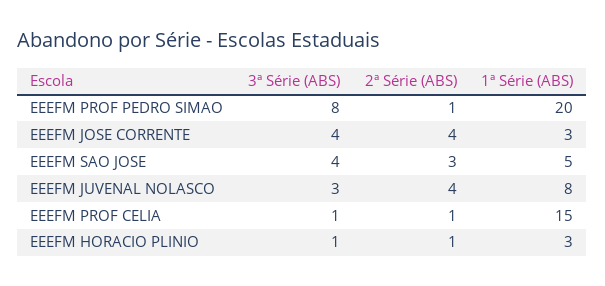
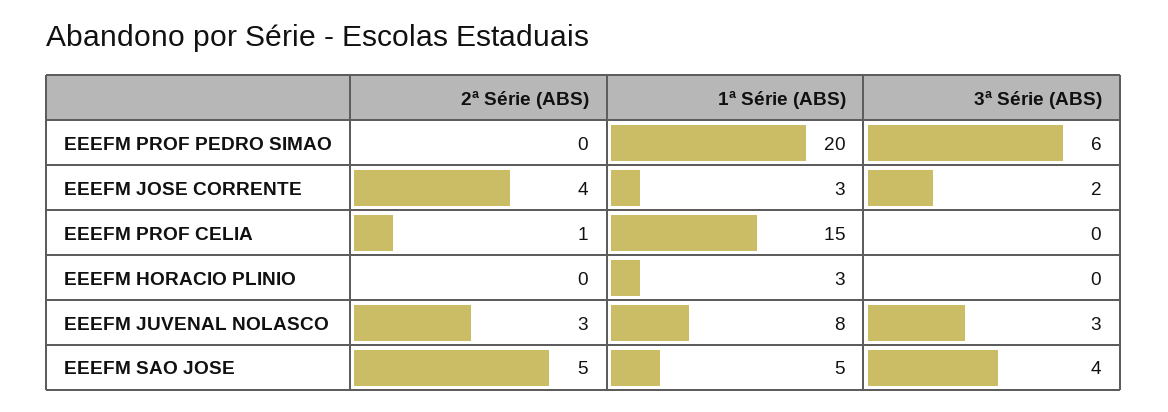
  {
    "3ª Série (ABS)": {
-     "EEEFM PROF PEDRO SIMAO": 8,
+     "EEEFM PROF PEDRO SIMAO": 6,
-     "EEEFM JOSE CORRENTE": 4,
+     "EEEFM JOSE CORRENTE": 2,
      "EEEFM SAO JOSE": 4,
      "EEEFM JUVENAL NOLASCO": 3,
-     "EEEFM PROF CELIA": 1,
+     "EEEFM PROF CELIA": 0,
-     "EEEFM HORACIO PLINIO": 1
+     "EEEFM HORACIO PLINIO": 0
    },
    "2ª Série (ABS)": {
-     "EEEFM PROF PEDRO SIMAO": 1,
+     "EEEFM PROF PEDRO SIMAO": 0,
      "EEEFM JOSE CORRENTE": 4,
-     "EEEFM SAO JOSE": 3,
+     "EEEFM SAO JOSE": 5,
-     "EEEFM JUVENAL NOLASCO": 4,
+     "EEEFM JUVENAL NOLASCO": 3,
      "EEEFM PROF CELIA": 1,
-     "EEEFM HORACIO PLINIO": 1
+     "EEEFM HORACIO PLINIO": 0
    },
    "1ª Série (ABS)": {
      "EEEFM PROF PEDRO SIMAO": 20,
      "EEEFM JOSE CORRENTE": 3,
      "EEEFM SAO JOSE": 5,
      "EEEFM JUVENAL NOLASCO": 8,
      "EEEFM PROF CELIA": 15,
      "EEEFM HORACIO PLINIO": 3
    }
  }

